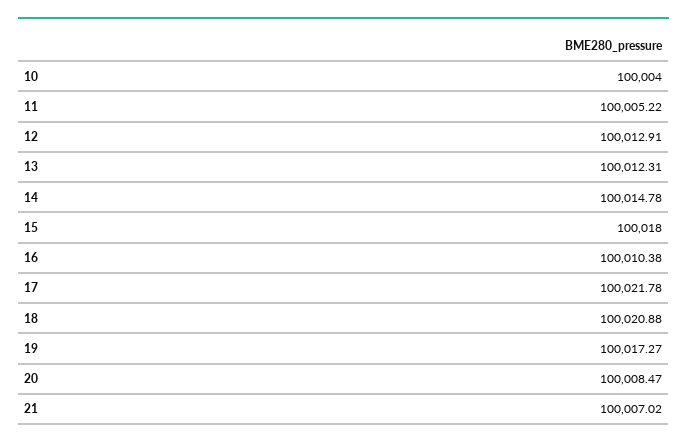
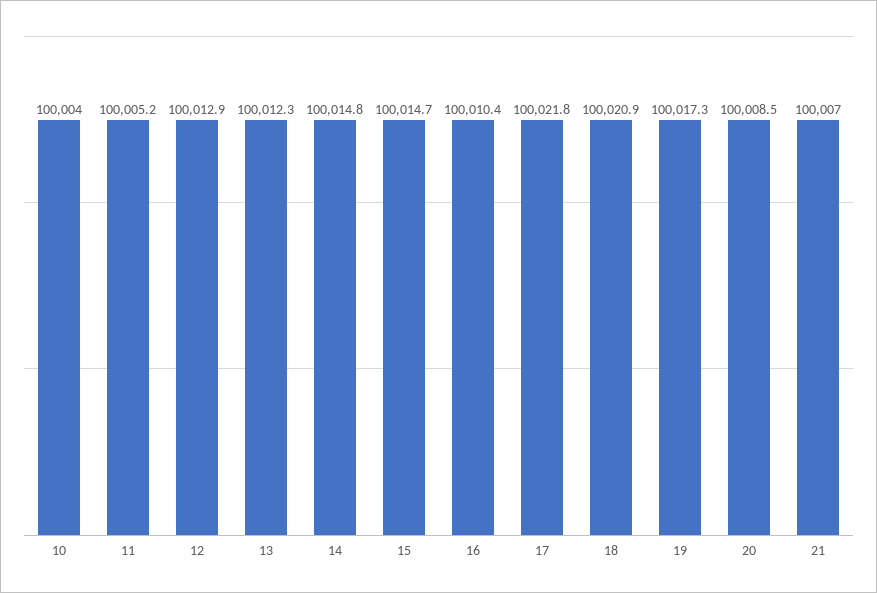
  {
    "10": 100004,
    "11": 100005.22,
    "12": 100012.91,
    "13": 100012.31,
    "14": 100014.78,
-   "15": 100018,
+   "15": 100014.7,
    "16": 100010.38,
    "17": 100021.78,
    "18": 100020.88,
    "19": 100017.27,
    "20": 100008.47,
    "21": 100007.02
  }

